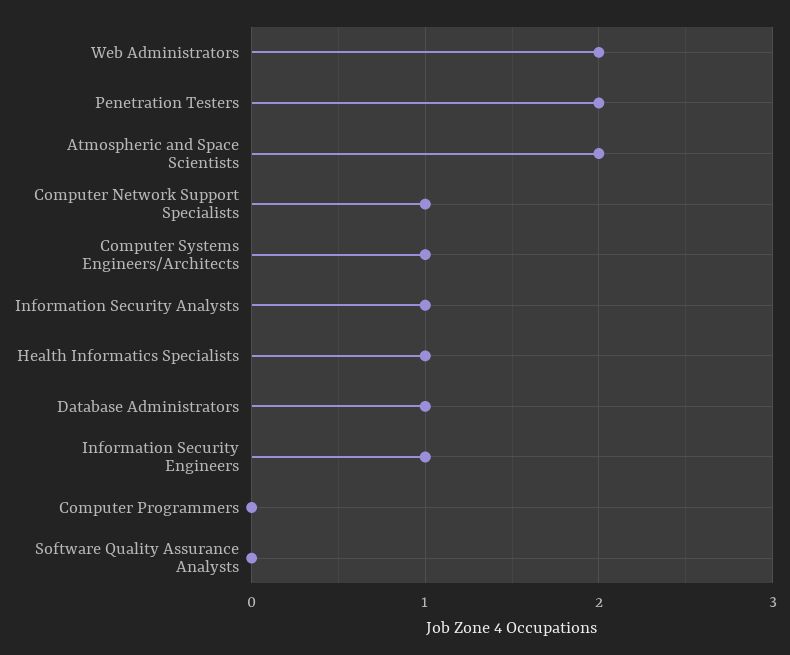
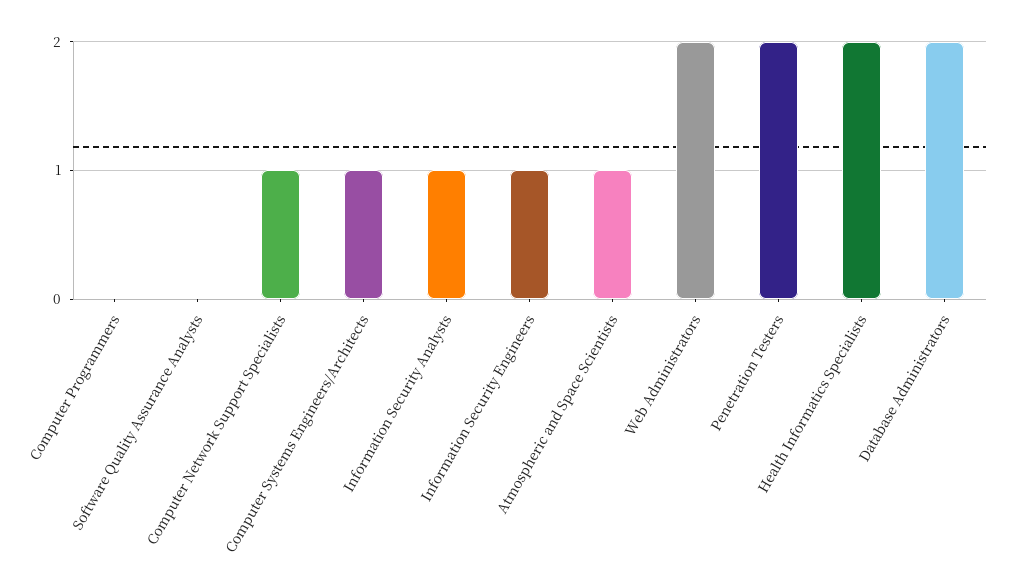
  {
    "Web Administrators": 2,
    "Penetration Testers": 2,
-   "Atmospheric and Space Scientists": 2,
+   "Atmospheric and Space Scientists": 1,
    "Computer Network Support Specialists": 1,
    "Computer Systems Engineers/Architects": 1,
    "Information Security Analysts": 1,
-   "Health Informatics Specialists": 1,
+   "Health Informatics Specialists": 2,
-   "Database Administrators": 1,
+   "Database Administrators": 2,
    "Information Security Engineers": 1,
    "Computer Programmers": 0,
    "Software Quality Assurance Analysts": 0
  }

